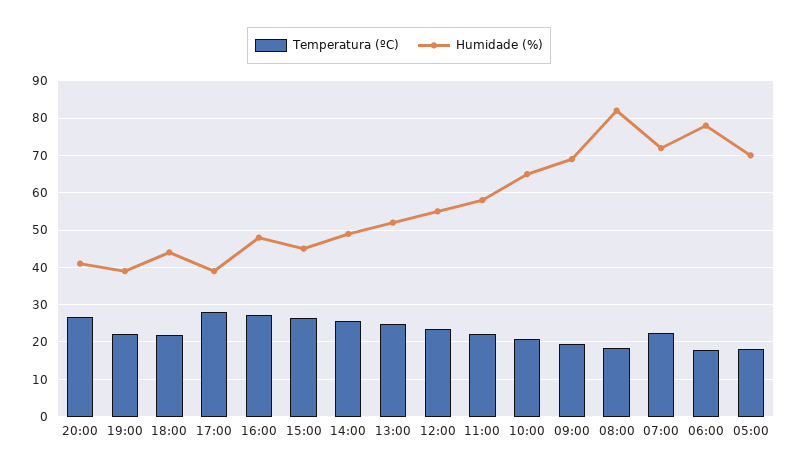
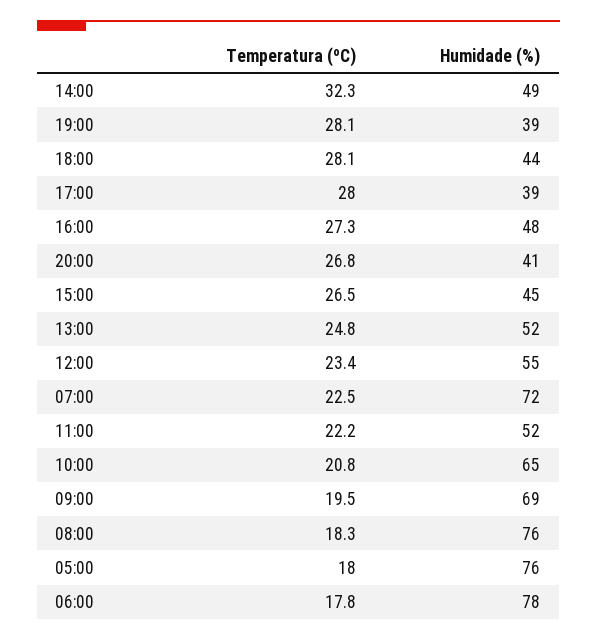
  {
    "Temperatura (ºC)": {
      "20:00": 26.8,
-     "19:00": 22,
+     "19:00": 28.1,
-     "18:00": 22,
+     "18:00": 28.1,
      "17:00": 28,
      "16:00": 27.3,
      "15:00": 26.5,
-     "14:00": 26,
+     "14:00": 32.3,
      "13:00": 24.8,
      "12:00": 23.4,
      "11:00": 22.2,
      "10:00": 20.8,
      "09:00": 19.5,
      "08:00": 18.3,
      "07:00": 22.5,
      "06:00": 17.8,
      "05:00": 18
    },
    "Humidade (%)": {
      "20:00": 41,
      "19:00": 39,
      "18:00": 44,
      "17:00": 39,
      "16:00": 48,
      "15:00": 45,
      "14:00": 49,
      "13:00": 52,
      "12:00": 55,
-     "11:00": 58,
+     "11:00": 52,
      "10:00": 65,
      "09:00": 69,
-     "08:00": 82,
+     "08:00": 76,
      "07:00": 72,
      "06:00": 78,
-     "05:00": 70
+     "05:00": 76
    }
  }

